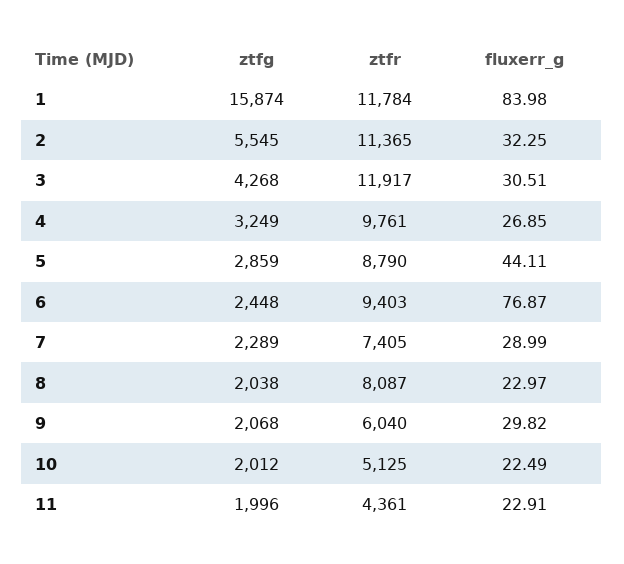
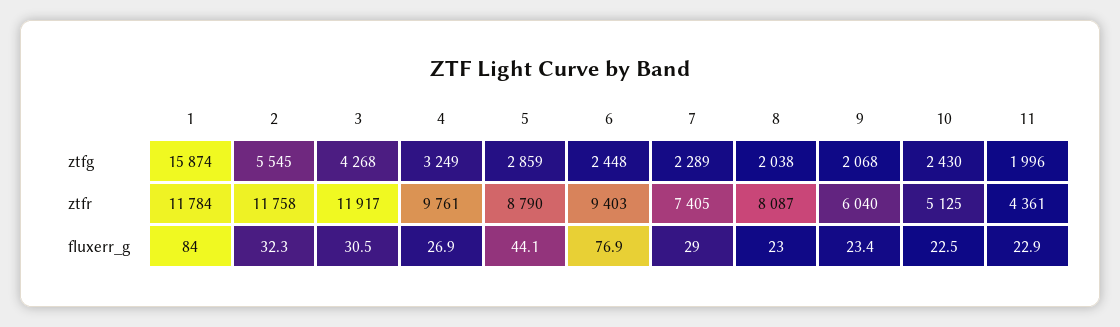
  {
    "ztfg": {
      "1": 15874,
      "2": 5545,
      "3": 4268,
      "4": 3249,
      "5": 2859,
      "6": 2448,
      "7": 2289,
      "8": 2038,
      "9": 2068,
-     "10": 2012,
+     "10": 2430,
      "11": 1996
    },
    "ztfr": {
      "1": 11784,
-     "2": 11365,
+     "2": 11758,
      "3": 11917,
      "4": 9761,
      "5": 8790,
      "6": 9403,
      "7": 7405,
      "8": 8087,
      "9": 6040,
      "10": 5125,
      "11": 4361
    },
    "fluxerr_g": {
      "1": 83.98,
      "2": 32.25,
      "3": 30.51,
      "4": 26.85,
      "5": 44.11,
      "6": 76.87,
      "7": 28.99,
      "8": 22.97,
-     "9": 29.82,
+     "9": 23.4,
      "10": 22.49,
      "11": 22.91
    }
  }

